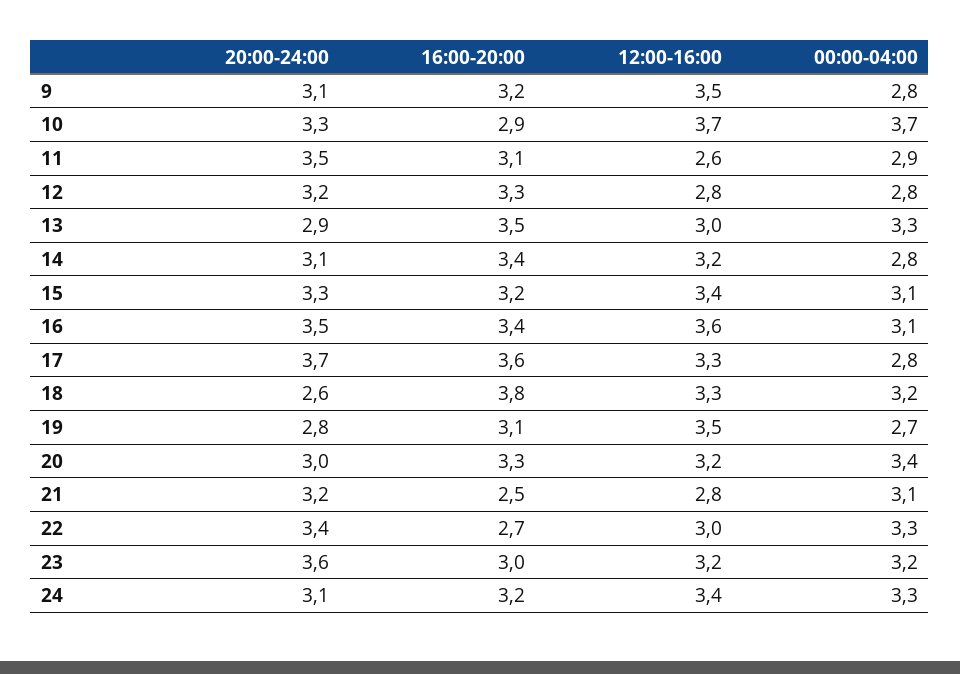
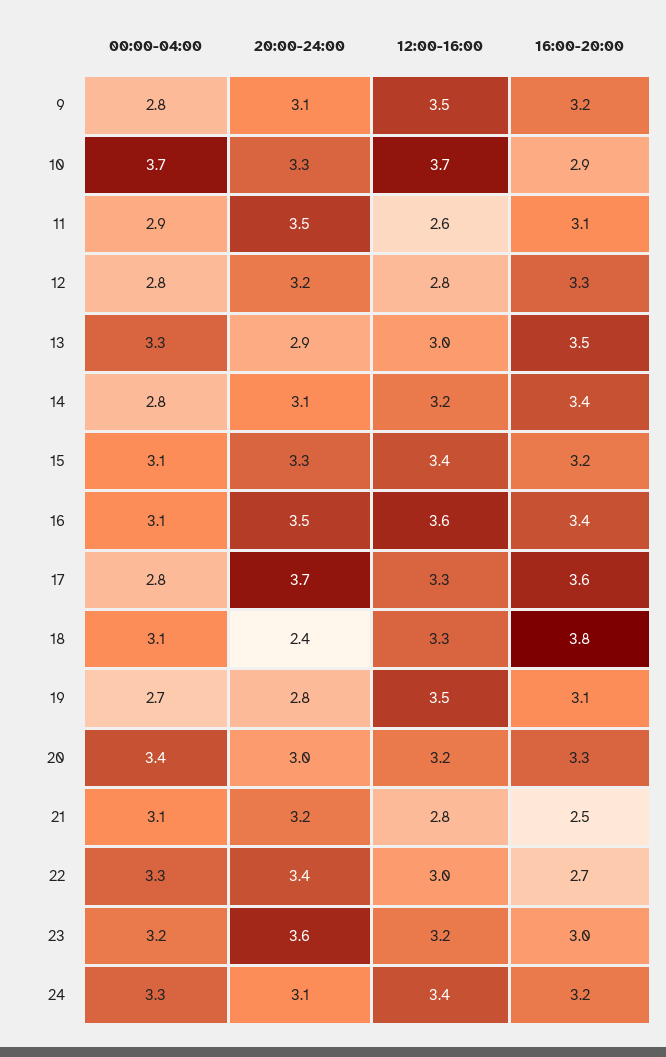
  {
    "20:00-24:00": {
      "9": 3.1,
      "10": 3.3,
      "11": 3.5,
      "12": 3.2,
      "13": 2.9,
      "14": 3.1,
      "15": 3.3,
      "16": 3.5,
      "17": 3.7,
-     "18": 2.6,
+     "18": 2.4,
      "19": 2.8,
      "20": 3,
      "21": 3.2,
      "22": 3.4,
      "23": 3.6,
      "24": 3.1
    },
    "16:00-20:00": {
      "9": 3.2,
      "10": 2.9,
      "11": 3.1,
      "12": 3.3,
      "13": 3.5,
      "14": 3.4,
      "15": 3.2,
      "16": 3.4,
      "17": 3.6,
      "18": 3.8,
      "19": 3.1,
      "20": 3.3,
      "21": 2.5,
      "22": 2.7,
      "23": 3,
      "24": 3.2
    },
    "12:00-16:00": {
      "9": 3.5,
      "10": 3.7,
      "11": 2.6,
      "12": 2.8,
      "13": 3,
      "14": 3.2,
      "15": 3.4,
      "16": 3.6,
      "17": 3.3,
      "18": 3.3,
      "19": 3.5,
      "20": 3.2,
      "21": 2.8,
      "22": 3,
      "23": 3.2,
      "24": 3.4
    },
    "00:00-04:00": {
      "9": 2.8,
      "10": 3.7,
      "11": 2.9,
      "12": 2.8,
      "13": 3.3,
      "14": 2.8,
      "15": 3.1,
      "16": 3.1,
      "17": 2.8,
-     "18": 3.2,
+     "18": 3.1,
      "19": 2.7,
      "20": 3.4,
      "21": 3.1,
      "22": 3.3,
      "23": 3.2,
      "24": 3.3
    }
  }

